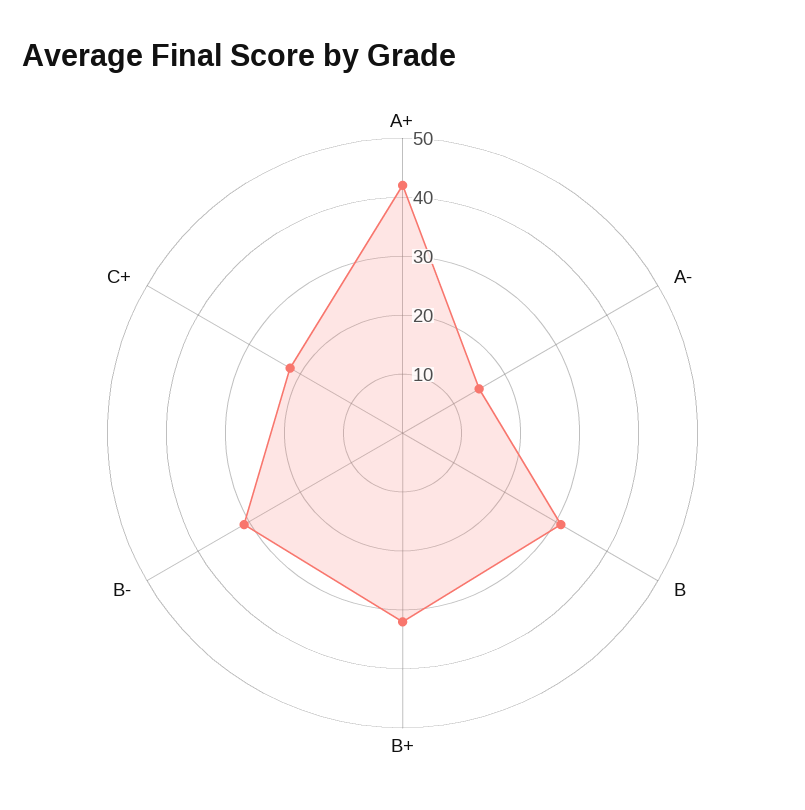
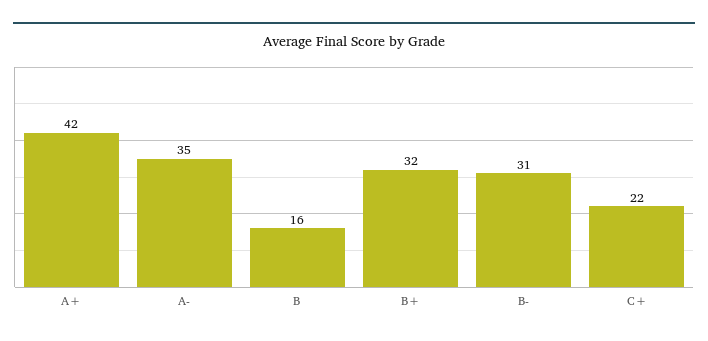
  {
    "A+": 42,
-   "A-": 15,
+   "A-": 35,
-   "B": 30,
+   "B": 16,
    "B+": 32,
    "B-": 31,
    "C+": 22
  }

